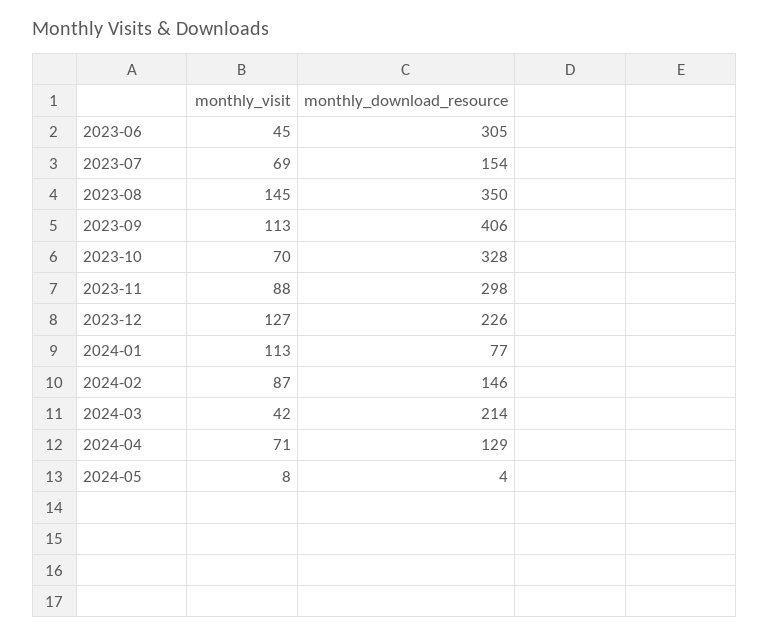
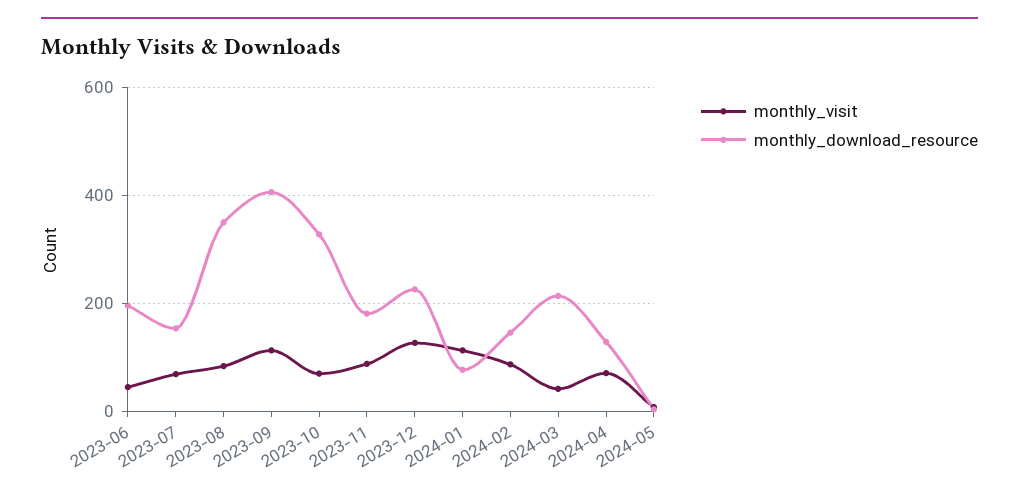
  {
    "monthly_visit": {
      "2023-06": 45,
      "2023-07": 69,
-     "2023-08": 145,
+     "2023-08": 80,
      "2023-09": 113,
      "2023-10": 70,
      "2023-11": 88,
      "2023-12": 127,
      "2024-01": 113,
      "2024-02": 87,
      "2024-03": 42,
      "2024-04": 71,
      "2024-05": 8
    },
    "monthly_download_resource": {
-     "2023-06": 305,
+     "2023-06": 200,
      "2023-07": 154,
      "2023-08": 350,
      "2023-09": 406,
      "2023-10": 328,
-     "2023-11": 298,
+     "2023-11": 180,
      "2023-12": 226,
      "2024-01": 77,
      "2024-02": 146,
      "2024-03": 214,
      "2024-04": 129,
      "2024-05": 4
    }
  }

